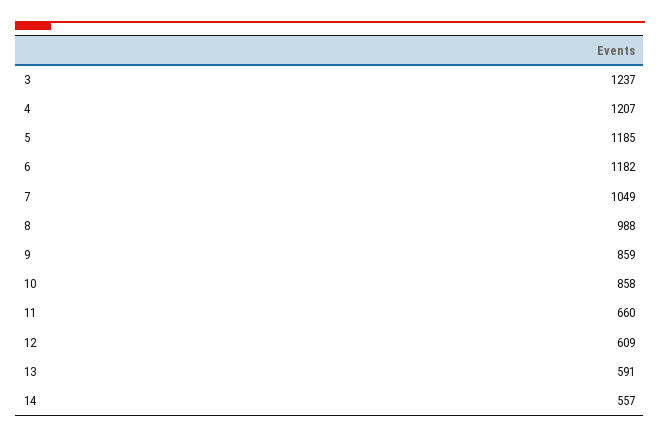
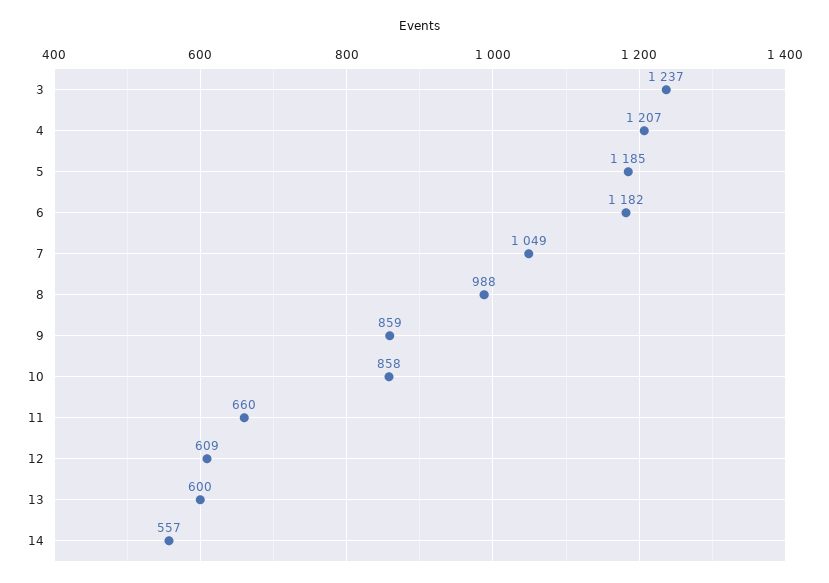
  {
    "3": 1237,
    "4": 1207,
    "5": 1185,
    "6": 1182,
    "7": 1049,
    "8": 988,
    "9": 859,
    "10": 858,
    "11": 660,
    "12": 609,
-   "13": 591,
+   "13": 600,
    "14": 557
  }

